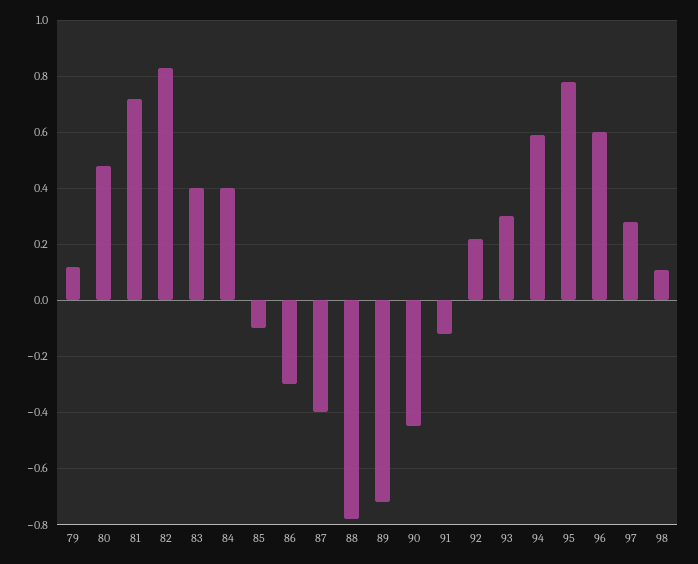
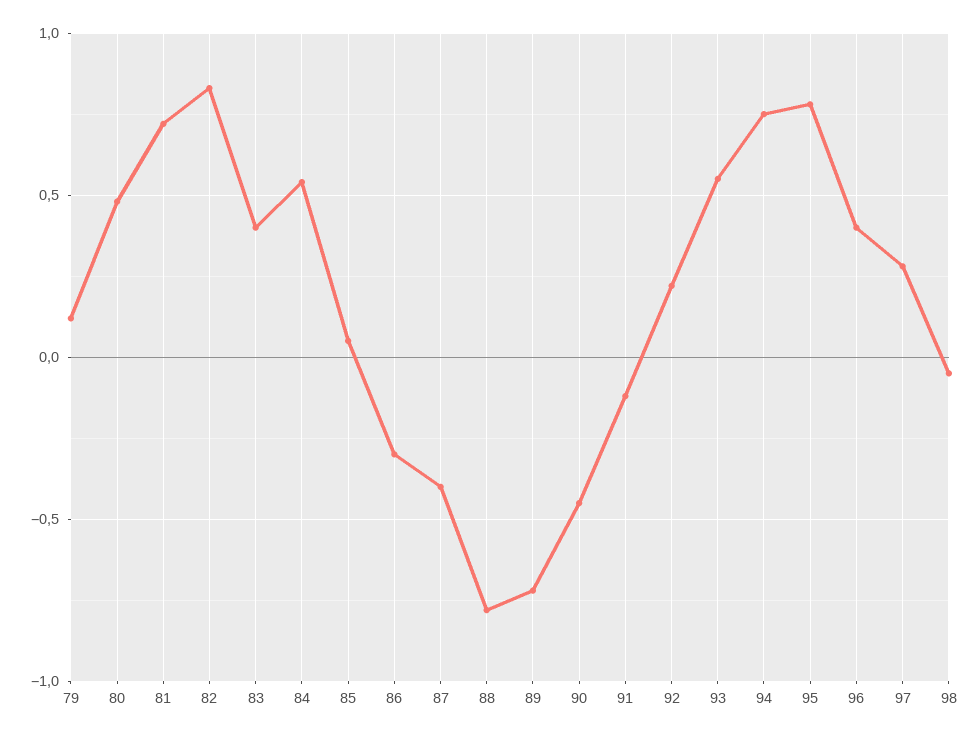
  {
    "79": 0.1,
    "80": 0.5,
    "81": 0.7,
    "82": 0.85,
    "83": 0.4,
-   "84": 0.4,
+   "84": 0.55,
-   "85": -0.1,
+   "85": 0.05,
    "86": -0.3,
    "87": -0.4,
    "88": -0.8,
    "89": -0.7,
    "90": -0.45,
    "91": -0.1,
    "92": 0.2,
-   "93": 0.3,
+   "93": 0.55,
-   "94": 0.6,
+   "94": 0.75,
    "95": 0.8,
-   "96": 0.6,
+   "96": 0.4,
    "97": 0.3,
-   "98": 0.1
+   "98": -0.05
  }

